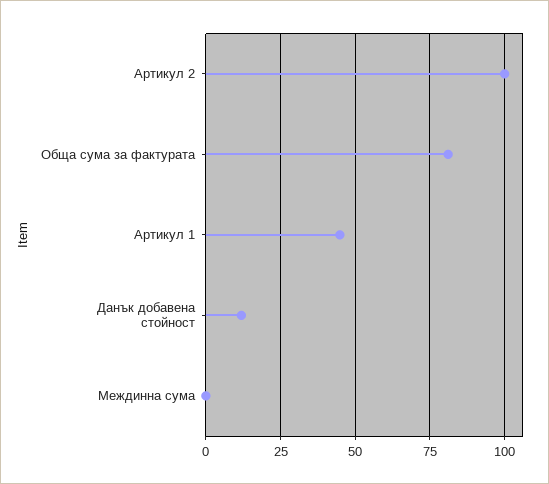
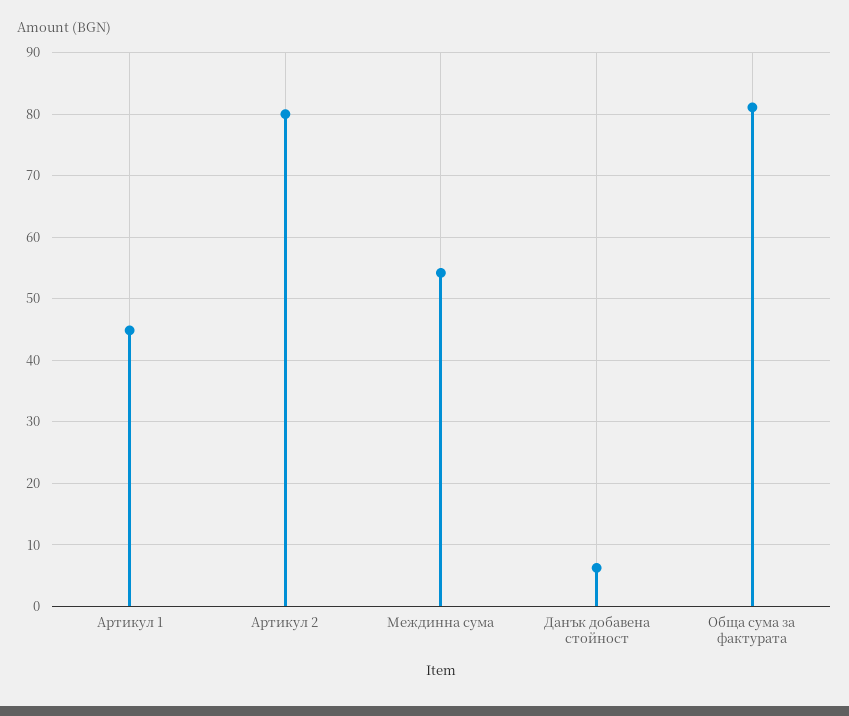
  {
-   "Артикул 2": 100,
+   "Артикул 2": 80,
    "Обща сума за фактурата": 81,
    "Артикул 1": 45,
-   "Данък добавена стойност": 12.5,
+   "Данък добавена стойност": 6,
-   "Междинна сума": 0
+   "Междинна сума": 54
  }

